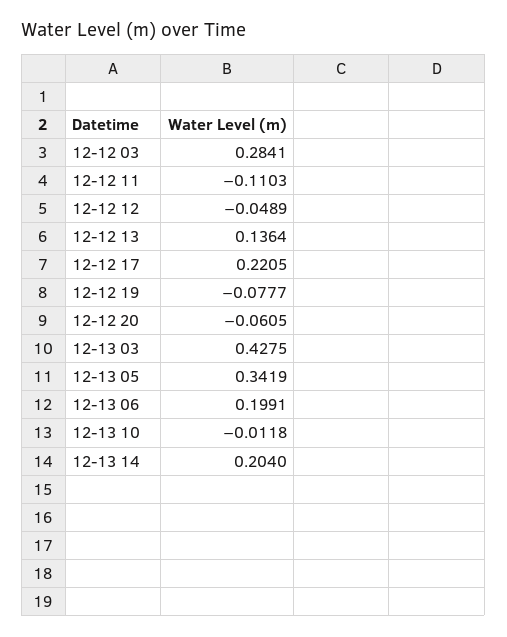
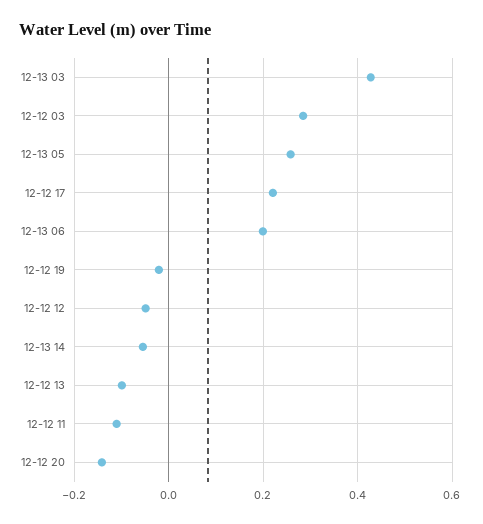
  {
    "12-12 03": 0.2841,
    "12-12 11": -0.1103,
    "12-12 12": -0.0489,
-   "12-12 13": 0.1364,
+   "12-12 13": -0.1,
    "12-12 17": 0.2205,
-   "12-12 19": -0.0777,
+   "12-12 19": -0.02,
-   "12-12 20": -0.0605,
+   "12-12 20": -0.14,
    "12-13 03": 0.4275,
-   "12-13 05": 0.3419,
+   "12-13 05": 0.26,
    "12-13 06": 0.1991,
-   "12-13 10": -0.0118,
-   "12-13 14": 0.204
+   "12-13 14": -0.06
  }

